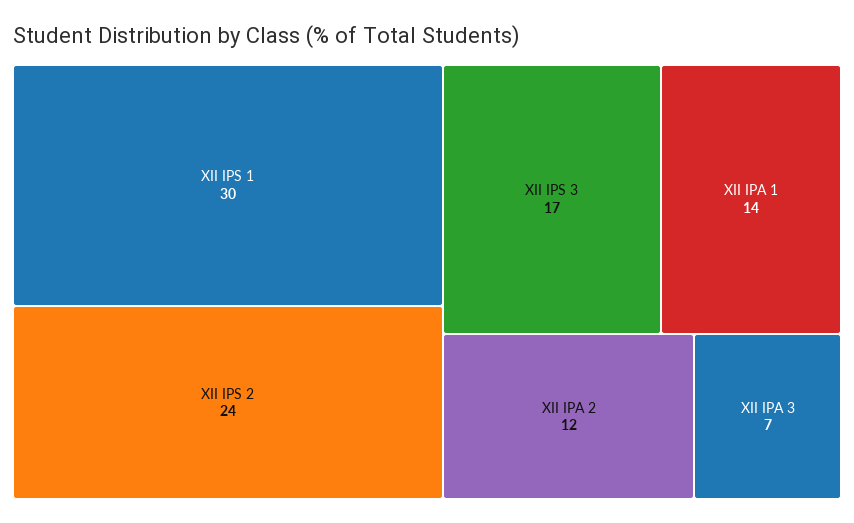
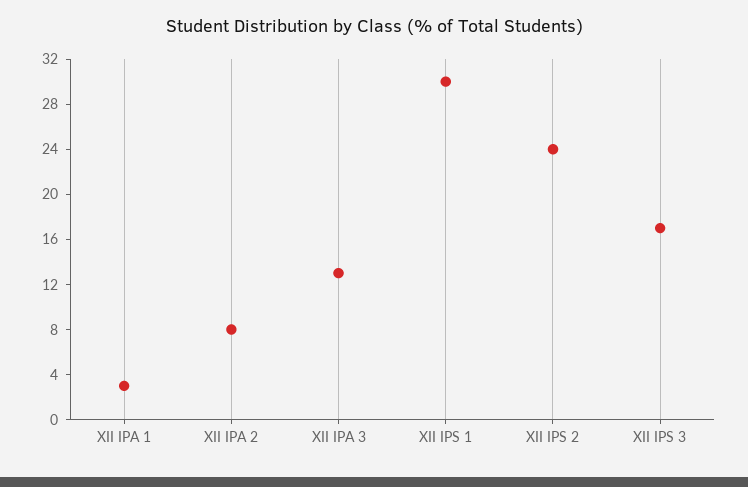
  {
    "XII IPS 1": 30,
    "XII IPS 2": 24,
    "XII IPS 3": 17,
-   "XII IPA 1": 14,
+   "XII IPA 1": 3,
-   "XII IPA 2": 12,
+   "XII IPA 2": 8,
-   "XII IPA 3": 7
+   "XII IPA 3": 13
  }

